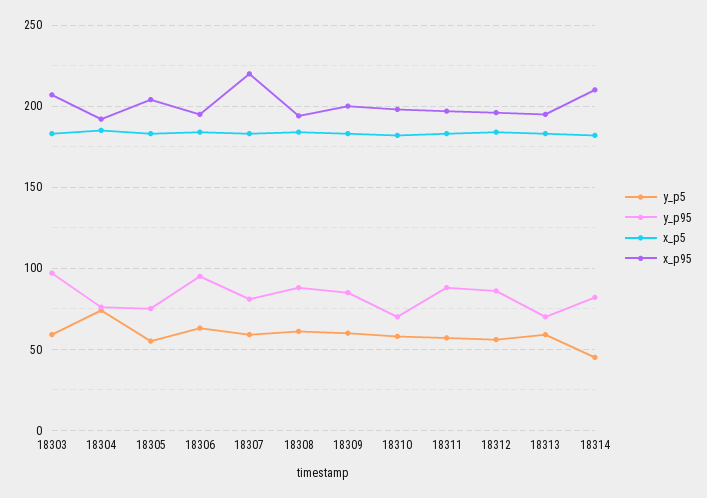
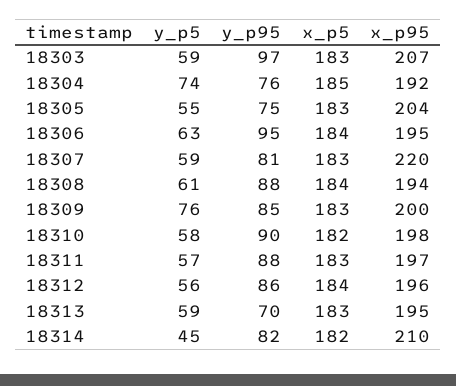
  {
    "y_p5": {
      "18303": 59,
      "18304": 74,
      "18305": 55,
      "18306": 63,
      "18307": 59,
      "18308": 61,
-     "18309": 60,
+     "18309": 76,
      "18310": 58,
      "18311": 57,
      "18312": 56,
      "18313": 59,
      "18314": 45
    },
    "y_p95": {
      "18303": 97,
      "18304": 76,
      "18305": 75,
      "18306": 95,
      "18307": 81,
      "18308": 88,
      "18309": 85,
-     "18310": 70,
+     "18310": 90,
      "18311": 88,
      "18312": 86,
      "18313": 70,
      "18314": 82
    },
    "x_p5": {
      "18303": 183,
      "18304": 185,
      "18305": 183,
      "18306": 184,
      "18307": 183,
      "18308": 184,
      "18309": 183,
      "18310": 182,
      "18311": 183,
      "18312": 184,
      "18313": 183,
      "18314": 182
    },
    "x_p95": {
      "18303": 207,
      "18304": 192,
      "18305": 204,
      "18306": 195,
      "18307": 220,
      "18308": 194,
      "18309": 200,
      "18310": 198,
      "18311": 197,
      "18312": 196,
      "18313": 195,
      "18314": 210
    }
  }

